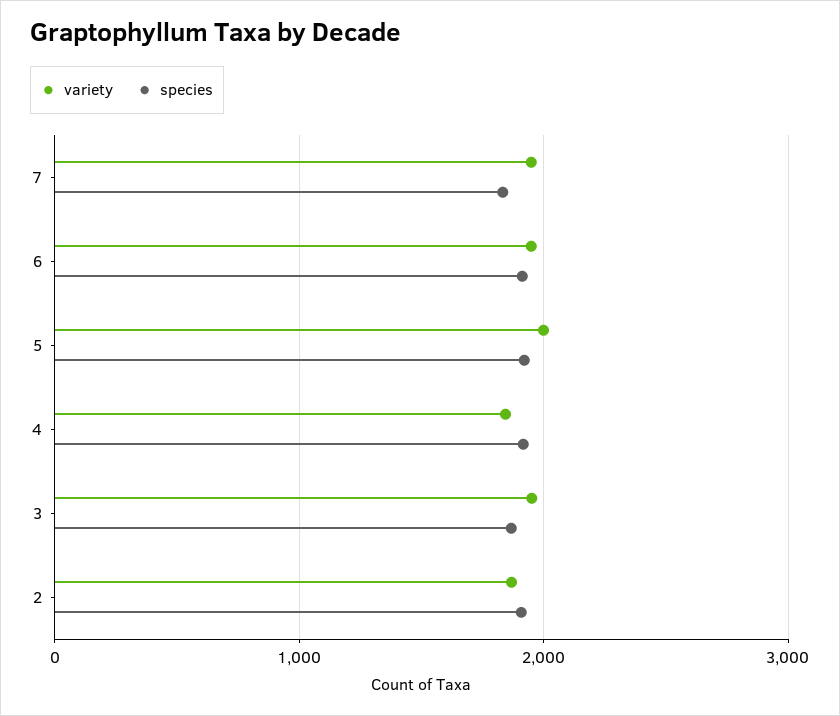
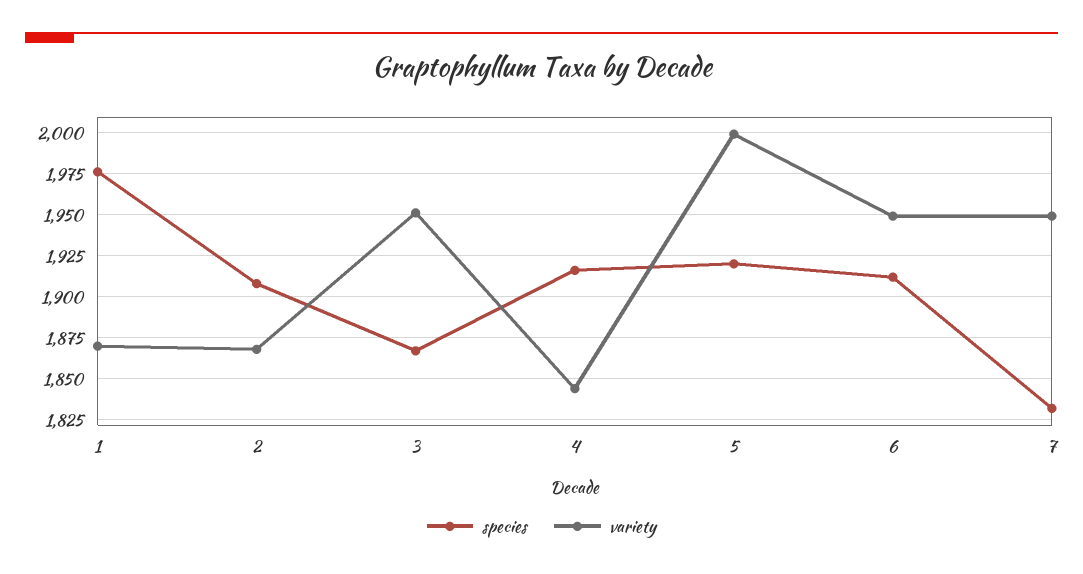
  {
    "variety": {
      "7": 1950,
      "6": 1950,
      "5": 2000,
      "4": 1845,
      "3": 1950,
-     "2": 1870
+     "2": 1870,
+     "1": 1870
    },
    "species": {
      "7": 1830,
      "6": 1910,
      "5": 1920,
      "4": 1915,
      "3": 1865,
-     "2": 1910
+     "2": 1910,
+     "1": 1975
    }
  }

